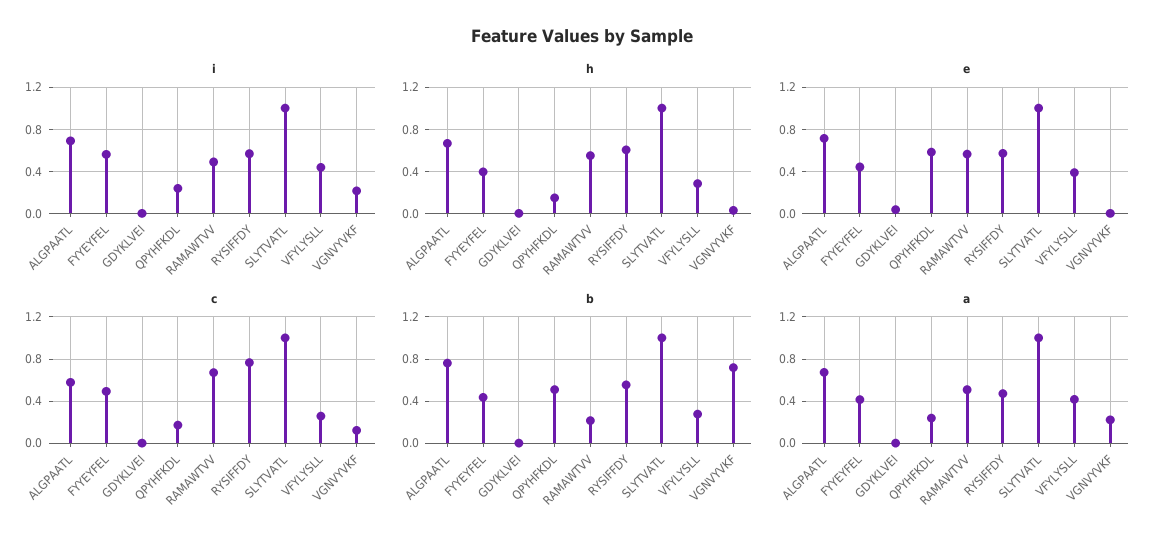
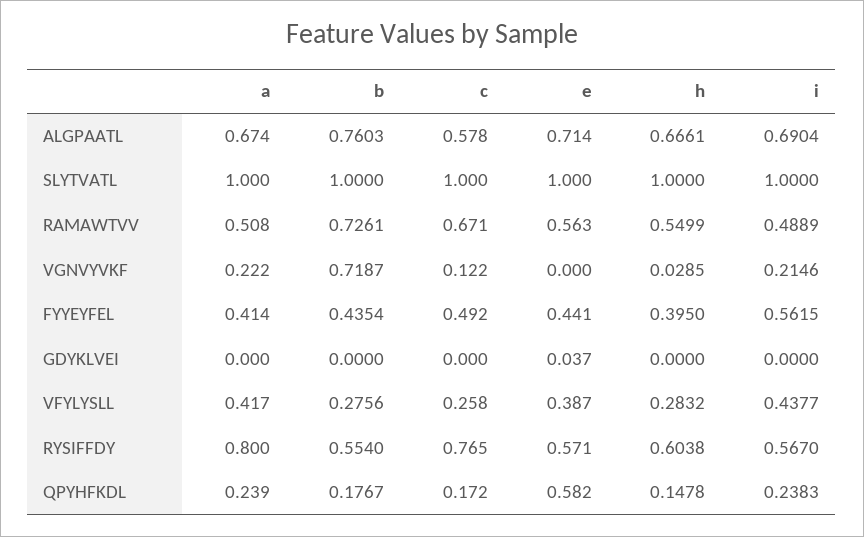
  {
    "i": {
      "ALGPAATL": 0.6904,
      "FYYEYFEL": 0.5615,
      "GDYKLVEI": 0,
      "QPYHFKDL": 0.2383,
      "RAMAWTVV": 0.4889,
      "RYSIFFDY": 0.567,
      "SLYTVATL": 1,
      "VFYLYSLL": 0.4377,
      "VGNVYVKF": 0.2146
    },
    "h": {
      "ALGPAATL": 0.6661,
      "FYYEYFEL": 0.395,
      "GDYKLVEI": 0,
      "QPYHFKDL": 0.1478,
      "RAMAWTVV": 0.5499,
      "RYSIFFDY": 0.6038,
      "SLYTVATL": 1,
      "VFYLYSLL": 0.2832,
      "VGNVYVKF": 0.0285
    },
    "e": {
      "ALGPAATL": 0.714,
      "FYYEYFEL": 0.441,
      "GDYKLVEI": 0.037,
      "QPYHFKDL": 0.582,
      "RAMAWTVV": 0.563,
      "RYSIFFDY": 0.571,
      "SLYTVATL": 1,
      "VFYLYSLL": 0.387,
      "VGNVYVKF": 0
    },
    "c": {
      "ALGPAATL": 0.578,
      "FYYEYFEL": 0.492,
      "GDYKLVEI": 0,
      "QPYHFKDL": 0.172,
      "RAMAWTVV": 0.671,
      "RYSIFFDY": 0.765,
      "SLYTVATL": 1,
      "VFYLYSLL": 0.258,
      "VGNVYVKF": 0.122
    },
    "b": {
      "ALGPAATL": 0.7603,
      "FYYEYFEL": 0.4354,
      "GDYKLVEI": 0,
-     "QPYHFKDL": 0.5,
+     "QPYHFKDL": 0.1767,
-     "RAMAWTVV": 0.2,
+     "RAMAWTVV": 0.7261,
      "RYSIFFDY": 0.554,
      "SLYTVATL": 1,
      "VFYLYSLL": 0.2756,
      "VGNVYVKF": 0.7187
    },
    "a": {
      "ALGPAATL": 0.674,
      "FYYEYFEL": 0.414,
      "GDYKLVEI": 0,
      "QPYHFKDL": 0.239,
      "RAMAWTVV": 0.508,
-     "RYSIFFDY": 0.5,
+     "RYSIFFDY": 0.8,
      "SLYTVATL": 1,
      "VFYLYSLL": 0.417,
      "VGNVYVKF": 0.222
    }
  }

